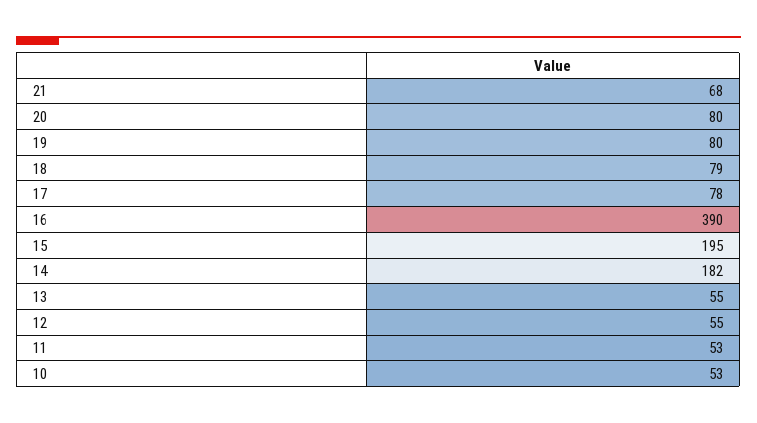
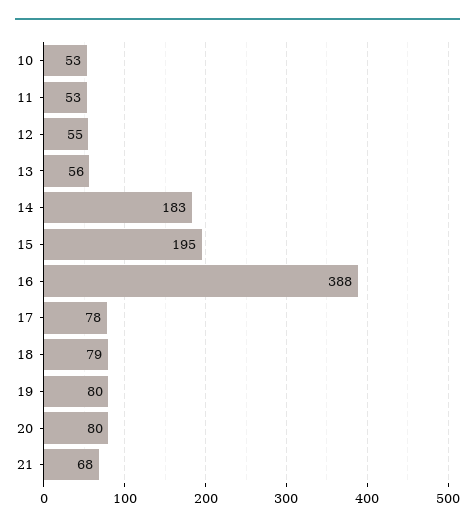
  {
    "21": 68,
    "20": 80,
    "19": 80,
    "18": 79,
    "17": 78,
-   "16": 390,
+   "16": 388,
    "15": 195,
-   "14": 182,
+   "14": 183,
-   "13": 55,
+   "13": 56,
    "12": 55,
    "11": 53,
    "10": 53
  }

